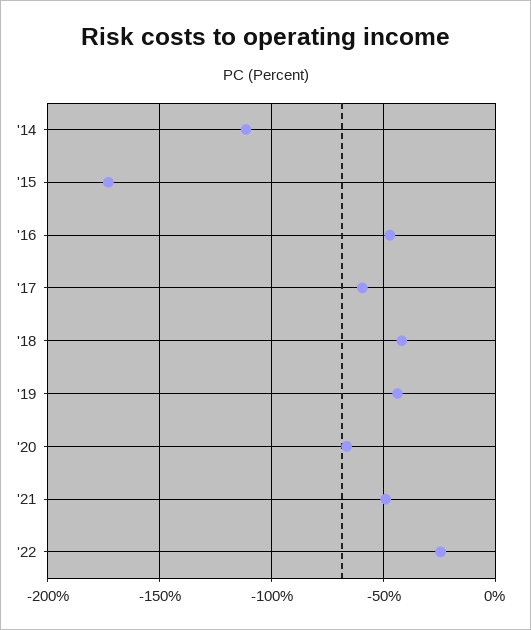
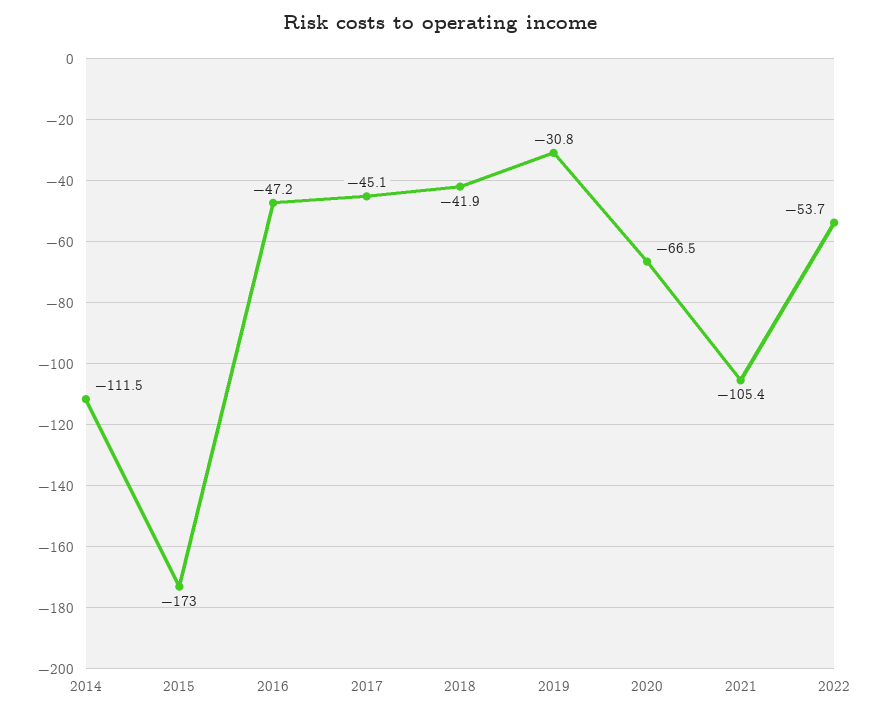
  {
    "'14": -111.5,
    "'15": -173,
    "'16": -47.2,
-   "'17": -60,
+   "'17": -45.1,
    "'18": -41.9,
-   "'19": -45,
+   "'19": -30.8,
    "'20": -66.5,
-   "'21": -50,
+   "'21": -105.4,
-   "'22": -25
+   "'22": -53.7
  }

